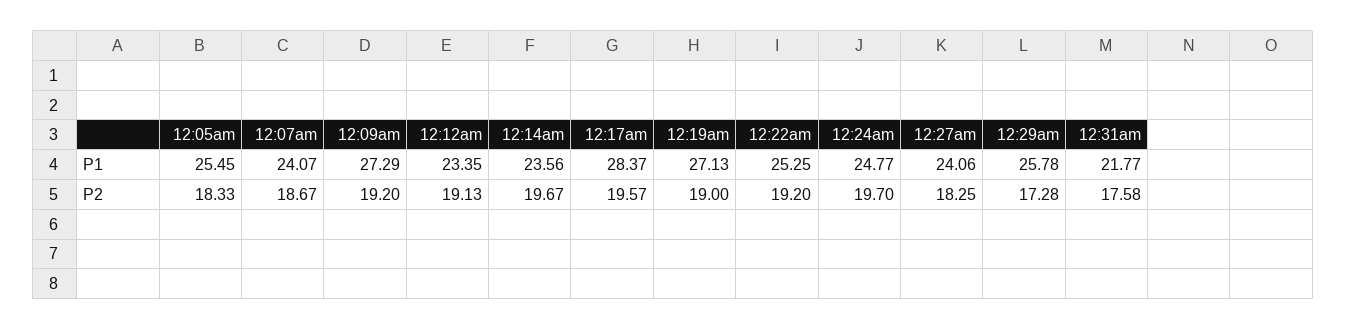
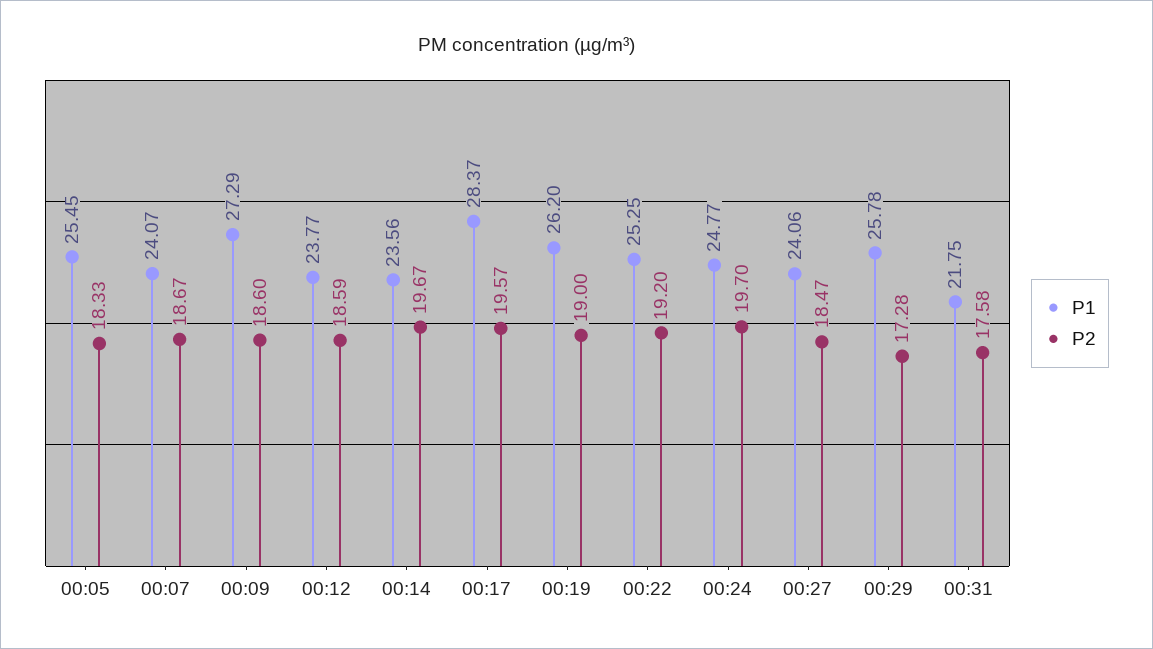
  {
    "P1": {
      "12:05am": 25.45,
      "12:07am": 24.07,
      "12:09am": 27.29,
-     "12:12am": 23.35,
+     "12:12am": 23.77,
      "12:14am": 23.56,
      "12:17am": 28.37,
-     "12:19am": 27.13,
+     "12:19am": 26.2,
      "12:22am": 25.25,
      "12:24am": 24.77,
      "12:27am": 24.06,
      "12:29am": 25.78,
-     "12:31am": 21.77
+     "12:31am": 21.75
    },
    "P2": {
      "12:05am": 18.33,
      "12:07am": 18.67,
-     "12:09am": 19.2,
+     "12:09am": 18.6,
-     "12:12am": 19.13,
+     "12:12am": 18.59,
      "12:14am": 19.67,
      "12:17am": 19.57,
      "12:19am": 19,
      "12:22am": 19.2,
      "12:24am": 19.7,
-     "12:27am": 18.25,
+     "12:27am": 18.47,
      "12:29am": 17.28,
      "12:31am": 17.58
    }
  }

